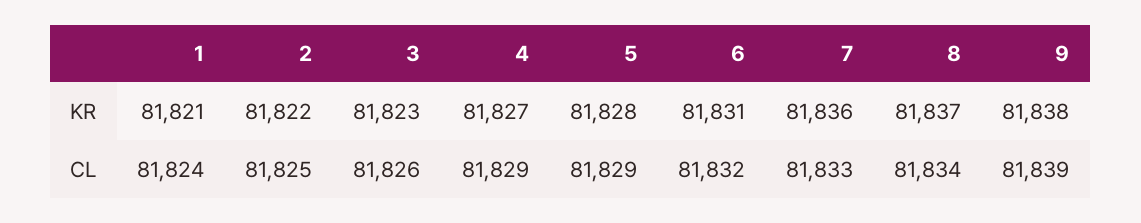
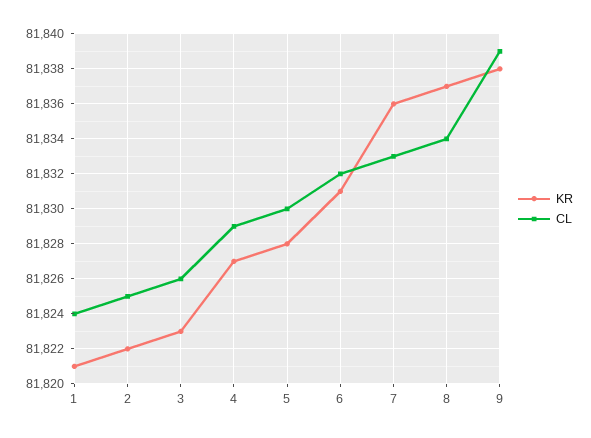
  {
    "KR": {
      "1": 81821,
      "2": 81822,
      "3": 81823,
      "4": 81827,
      "5": 81828,
      "6": 81831,
      "7": 81836,
      "8": 81837,
      "9": 81838
    },
    "CL": {
      "1": 81824,
      "2": 81825,
      "3": 81826,
      "4": 81829,
-     "5": 81829,
+     "5": 81830,
      "6": 81832,
      "7": 81833,
      "8": 81834,
      "9": 81839
    }
  }

